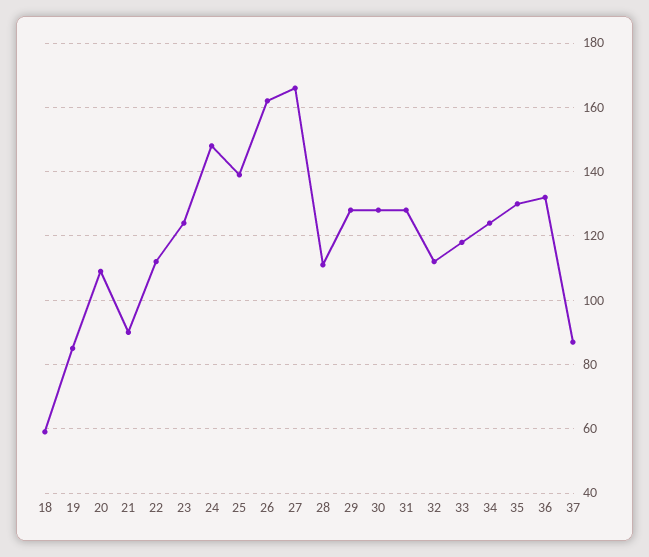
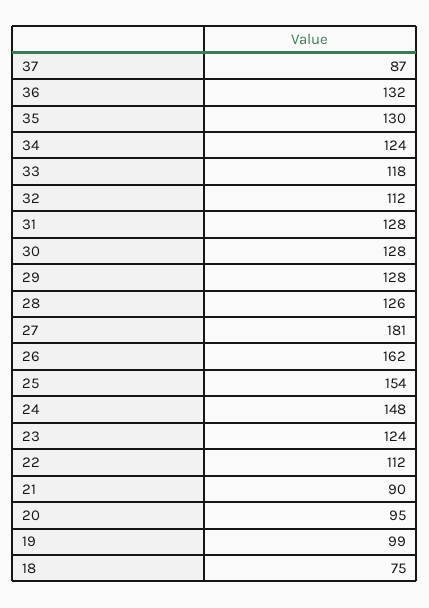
  {
-   "18": 60,
+   "18": 75,
-   "19": 85,
+   "19": 99,
-   "20": 110,
+   "20": 95,
    "21": 90,
    "22": 112,
    "23": 124,
    "24": 148,
-   "25": 140,
+   "25": 154,
    "26": 162,
-   "27": 165,
+   "27": 181,
-   "28": 110,
+   "28": 126,
    "29": 128,
    "30": 128,
    "31": 128,
    "32": 112,
    "33": 118,
    "34": 124,
    "35": 130,
    "36": 132,
    "37": 87
  }

